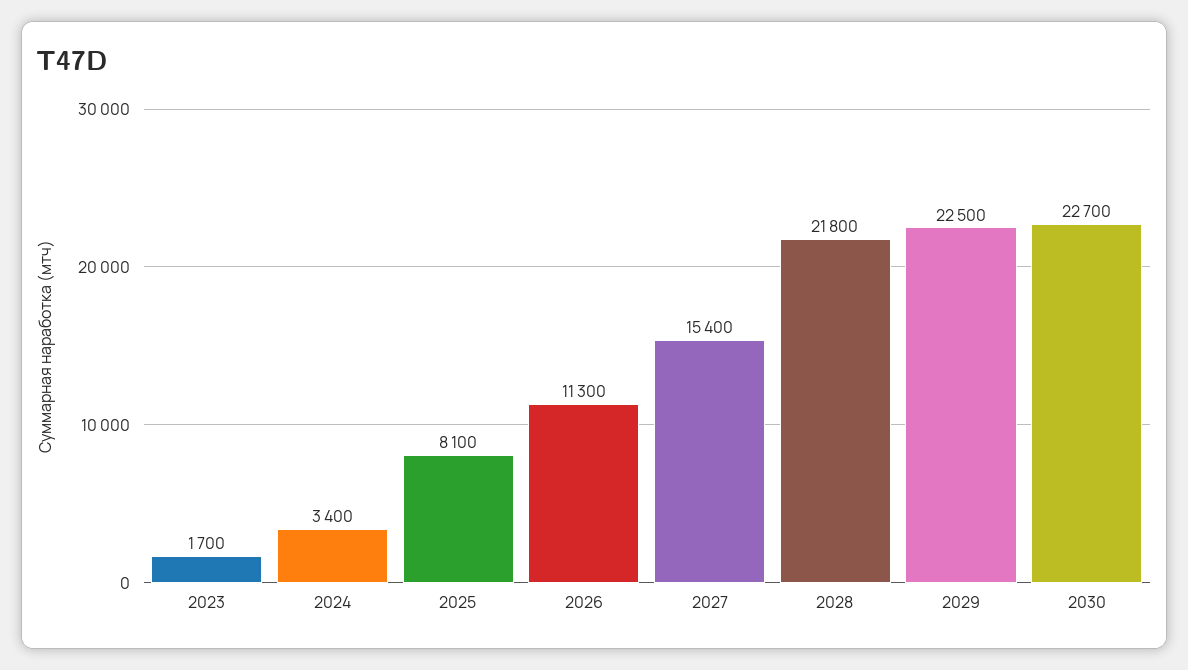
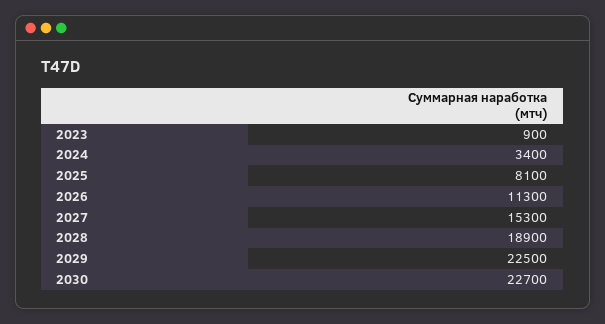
  {
-   "2023": 1700,
+   "2023": 900,
    "2024": 3400,
    "2025": 8100,
    "2026": 11300,
-   "2027": 15400,
+   "2027": 15300,
-   "2028": 21800,
+   "2028": 18900,
    "2029": 22500,
    "2030": 22700
  }

